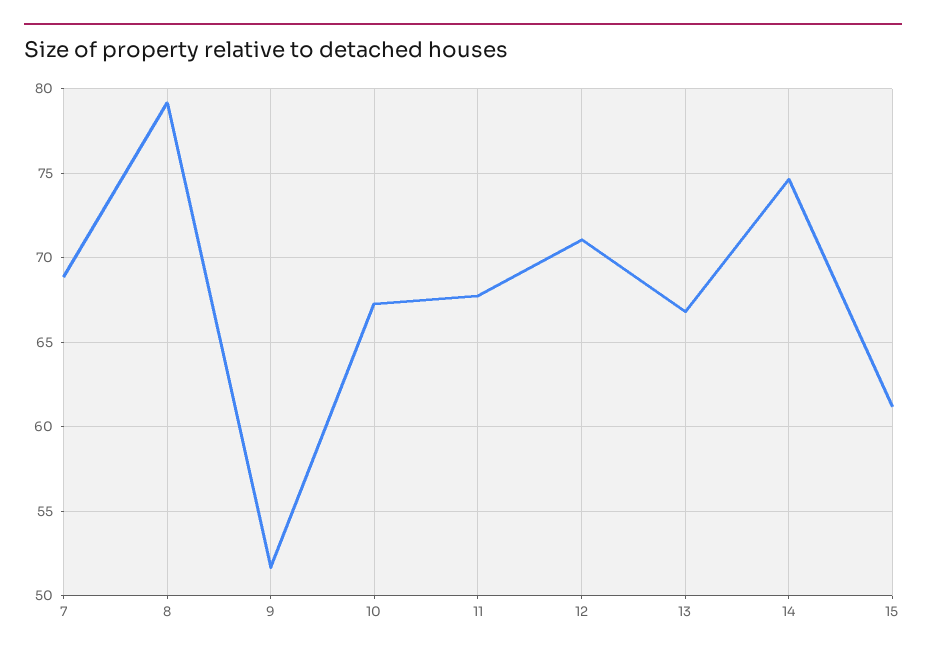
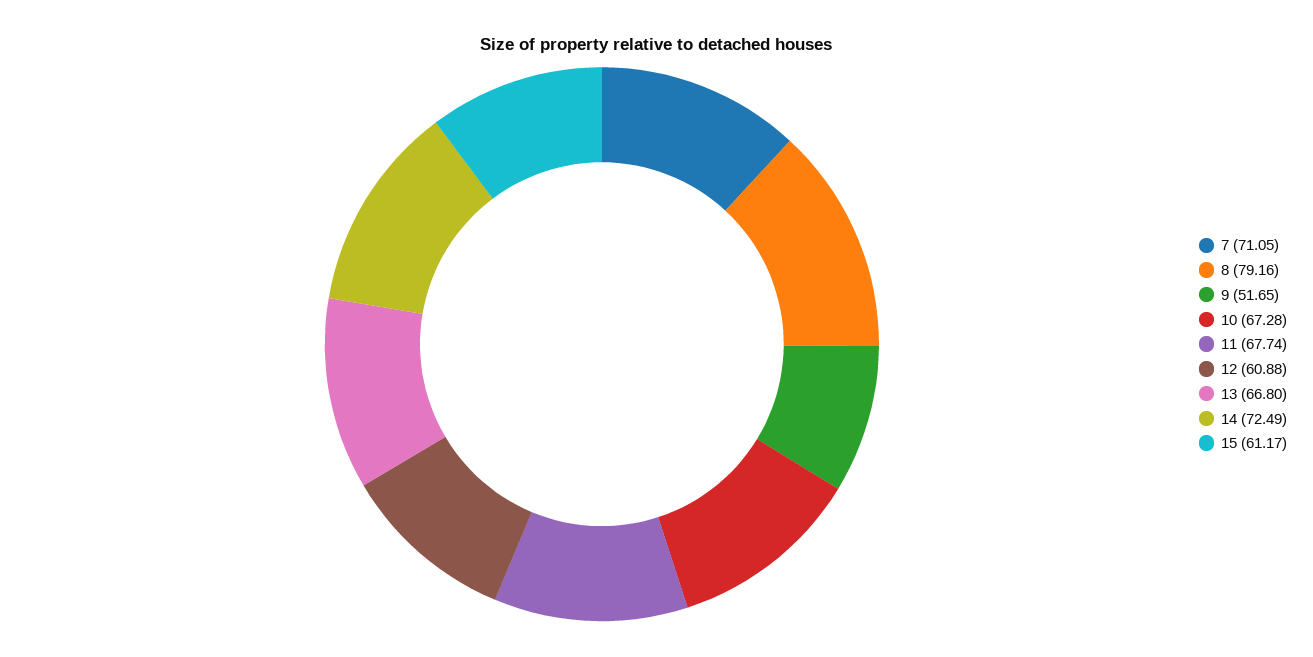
  {
-   "7": 69,
+   "7": 71.05,
    "8": 79.16,
    "9": 51.65,
    "10": 67.28,
    "11": 67.74,
-   "12": 71,
+   "12": 60.88,
    "13": 66.8,
-   "14": 74.5,
+   "14": 72.49,
    "15": 61.17
  }

